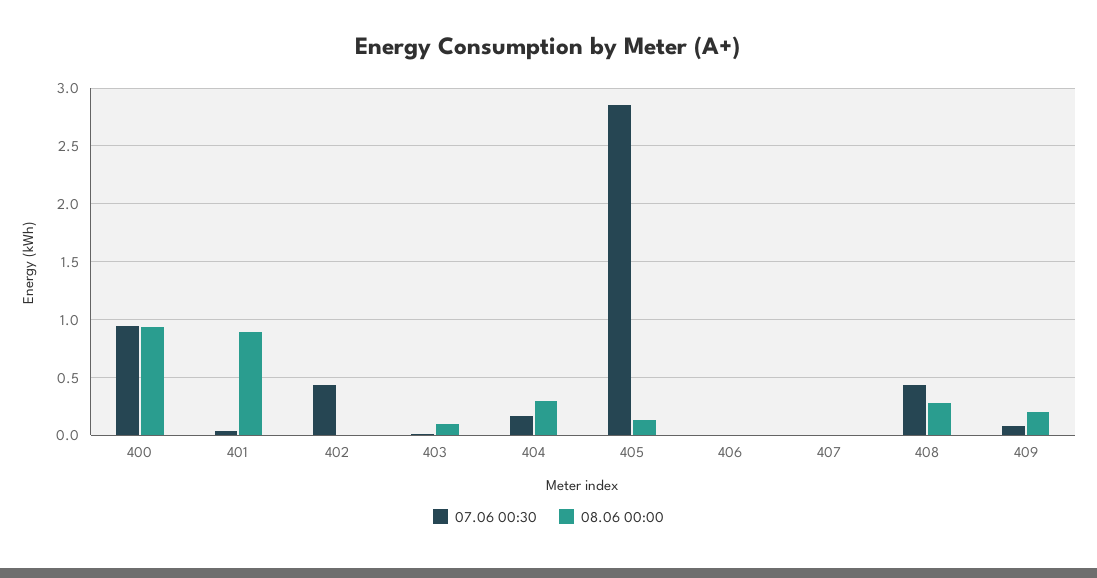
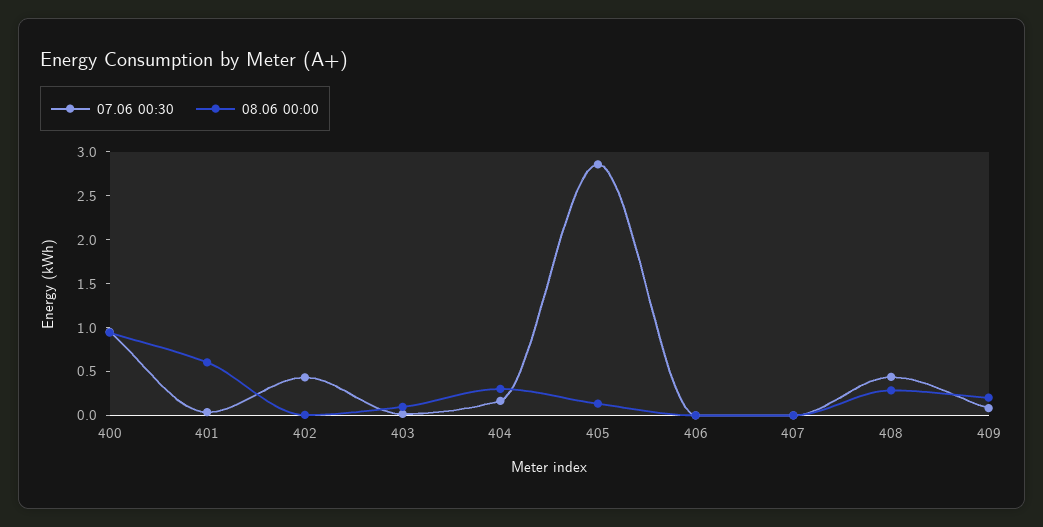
  {
    "07.06 00:30": {
      "400": 0.9,
      "401": 0,
      "402": 0.4,
      "403": 0,
      "404": 0.2,
      "405": 2.9,
      "406": 0,
      "407": 0,
      "408": 0.4,
      "409": 0.1
    },
    "08.06 00:00": {
      "400": 0.9,
-     "401": 0.9,
+     "401": 0.6,
      "402": 0,
      "403": 0.1,
      "404": 0.3,
      "405": 0.1,
      "406": 0,
      "407": 0,
      "408": 0.3,
      "409": 0.2
    }
  }

